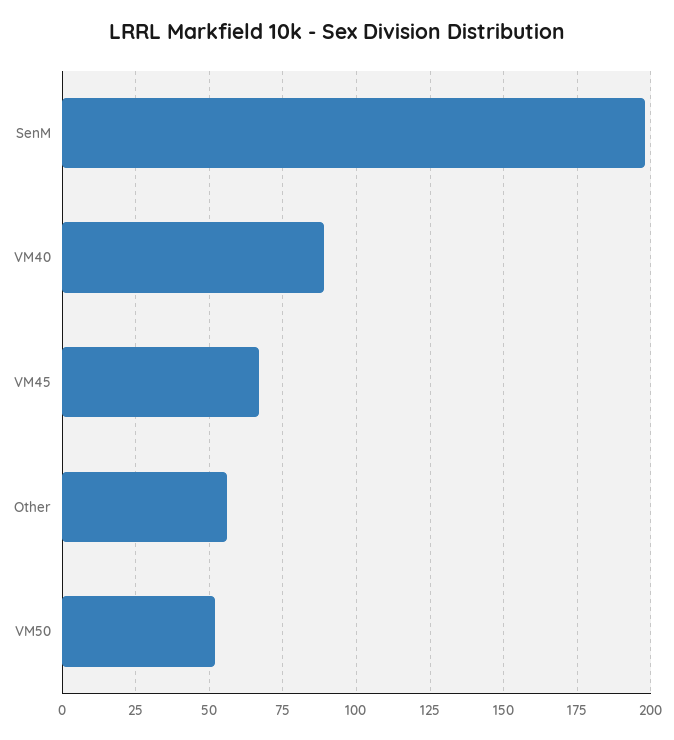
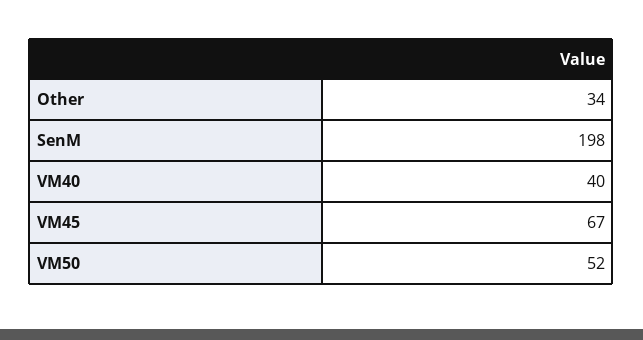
  {
    "SenM": 198,
-   "VM40": 90,
+   "VM40": 40,
    "VM45": 67,
-   "Other": 55,
+   "Other": 34,
    "VM50": 52
  }

